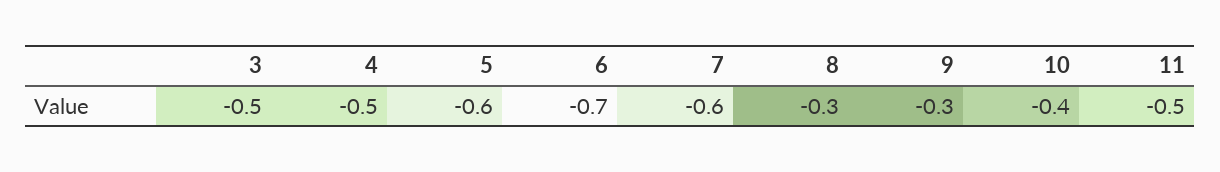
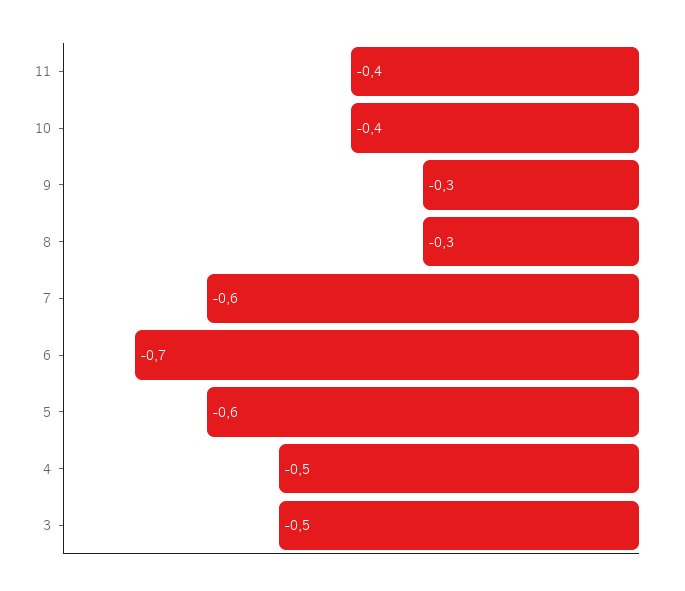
  {
    "3": -0.5,
    "4": -0.5,
    "5": -0.6,
    "6": -0.7,
    "7": -0.6,
    "8": -0.3,
    "9": -0.3,
    "10": -0.4,
-   "11": -0.5
+   "11": -0.4
  }

